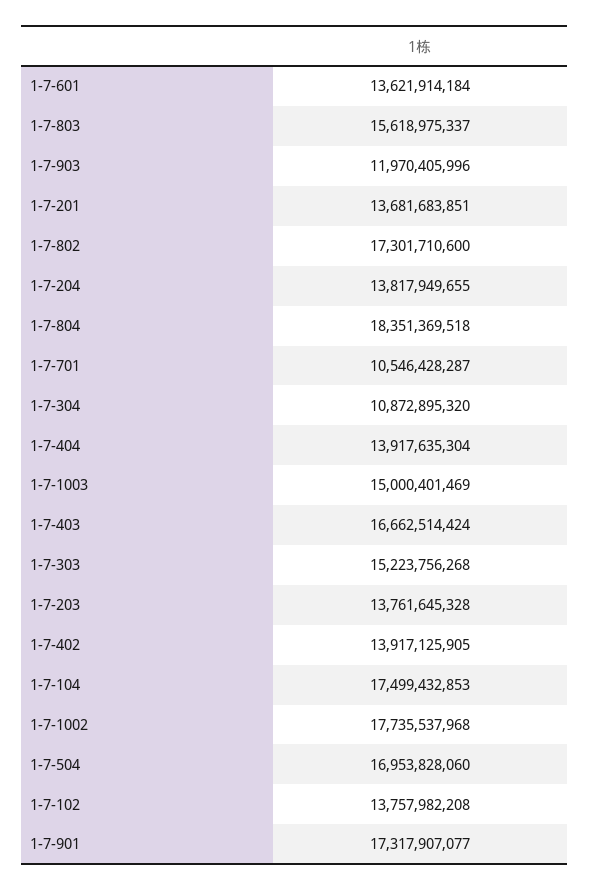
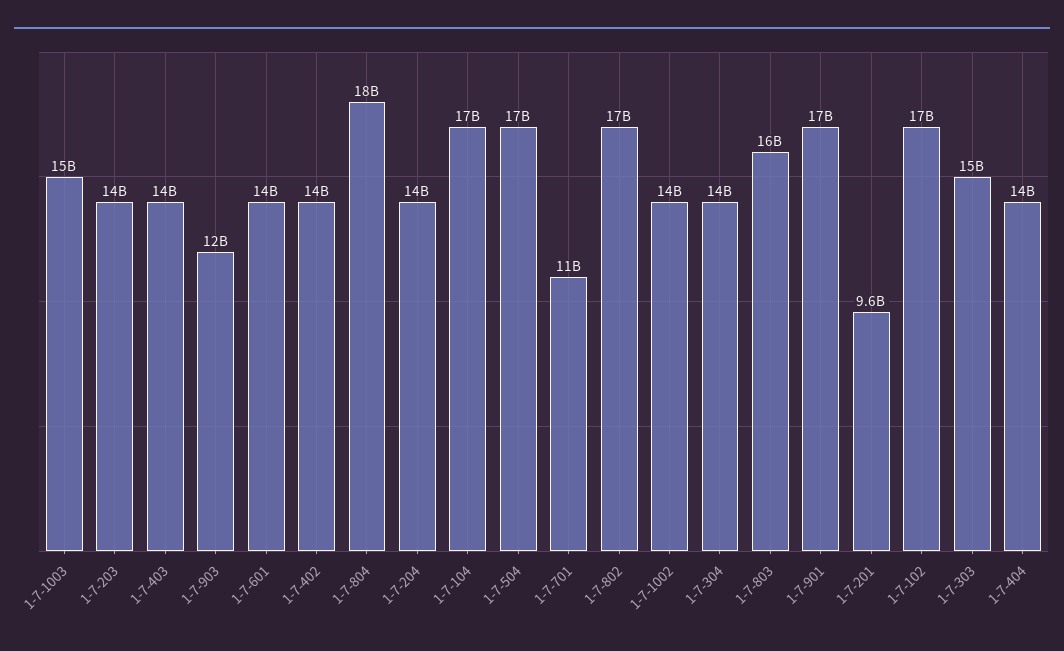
  {
    "1-7-601": 13621914184,
    "1-7-803": 15618975337,
    "1-7-903": 11970405996,
-   "1-7-201": 13681683851,
+   "1-7-201": 9600000000,
    "1-7-802": 17301710600,
    "1-7-204": 13817949655,
    "1-7-804": 18351369518,
    "1-7-701": 10546428287,
-   "1-7-304": 10872895320,
+   "1-7-304": 14000000000,
    "1-7-404": 13917635304,
    "1-7-1003": 15000401469,
-   "1-7-403": 16662514424,
+   "1-7-403": 14000000000,
    "1-7-303": 15223756268,
    "1-7-203": 13761645328,
    "1-7-402": 13917125905,
    "1-7-104": 17499432853,
-   "1-7-1002": 17735537968,
+   "1-7-1002": 14000000000,
    "1-7-504": 16953828060,
-   "1-7-102": 13757982208,
+   "1-7-102": 17000000000,
    "1-7-901": 17317907077
  }

